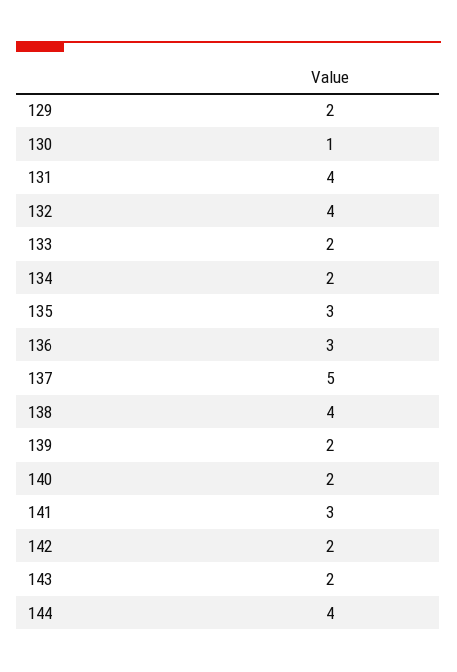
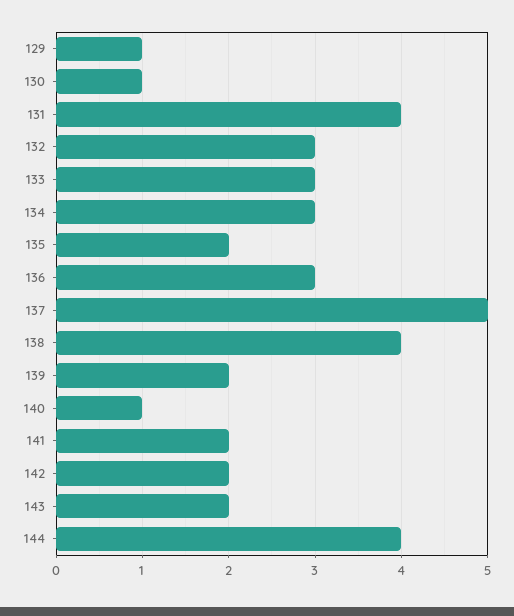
  {
-   "129": 2,
+   "129": 1,
    "130": 1,
    "131": 4,
-   "132": 4,
+   "132": 3,
-   "133": 2,
+   "133": 3,
-   "134": 2,
+   "134": 3,
-   "135": 3,
+   "135": 2,
    "136": 3,
    "137": 5,
    "138": 4,
    "139": 2,
-   "140": 2,
+   "140": 1,
-   "141": 3,
+   "141": 2,
    "142": 2,
    "143": 2,
    "144": 4
  }

